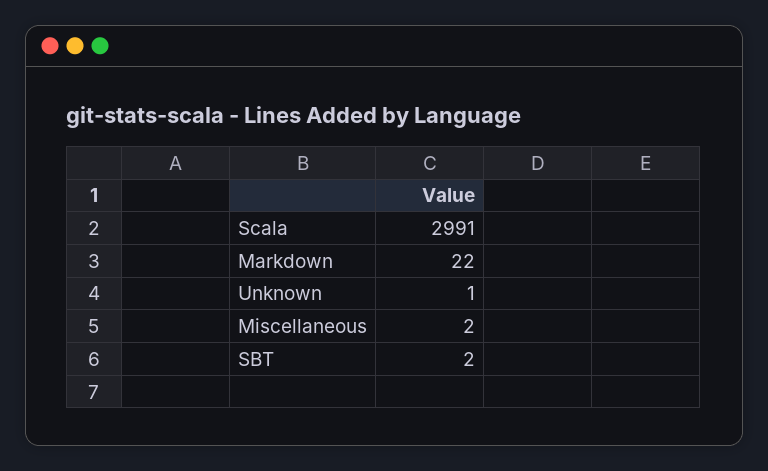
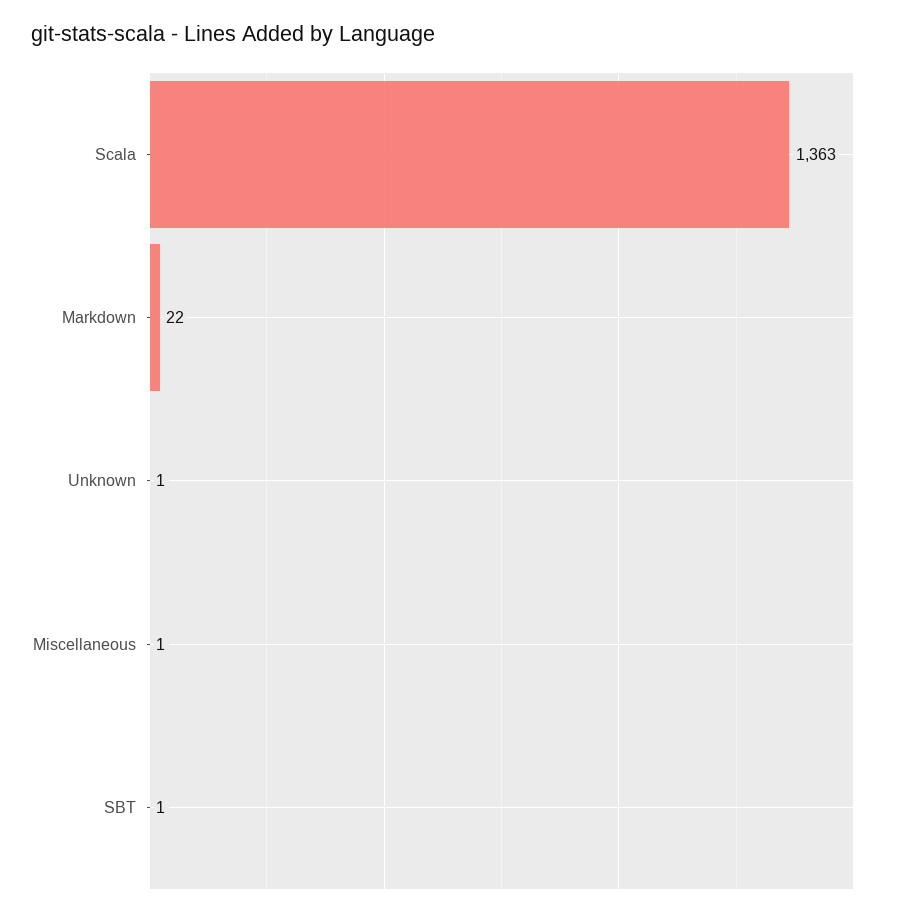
  {
-   "Scala": 2991,
+   "Scala": 1363,
    "Markdown": 22,
    "Unknown": 1,
-   "Miscellaneous": 2,
+   "Miscellaneous": 1,
-   "SBT": 2
+   "SBT": 1
  }

